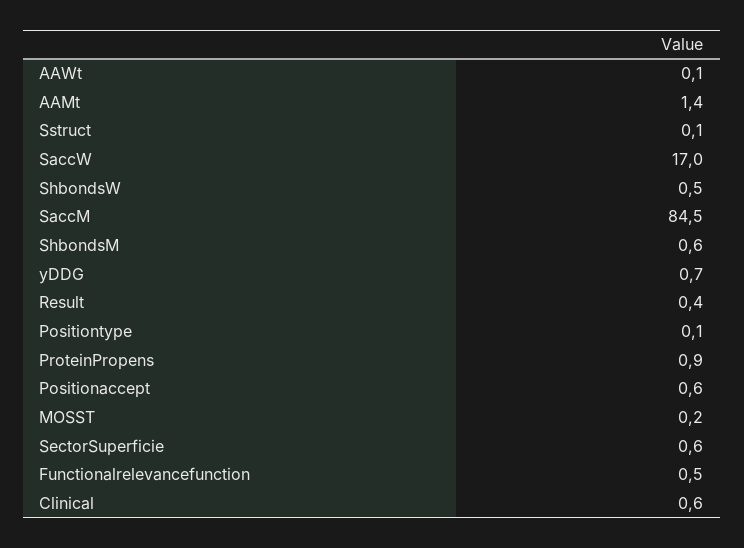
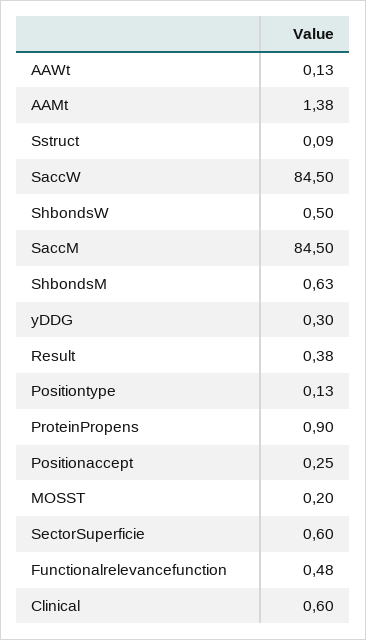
  {
    "AAWt": 0.13,
    "AAMt": 1.38,
    "Sstruct": 0.09,
-   "SaccW": 17,
+   "SaccW": 84.5,
    "ShbondsW": 0.5,
    "SaccM": 84.5,
    "ShbondsM": 0.63,
-   "yDDG": 0.7,
+   "yDDG": 0.3,
    "Result": 0.38,
    "Positiontype": 0.13,
    "ProteinPropens": 0.9,
-   "Positionaccept": 0.6,
+   "Positionaccept": 0.25,
    "MOSST": 0.2,
    "SectorSuperficie": 0.6,
    "Functionalrelevancefunction": 0.48,
    "Clinical": 0.6
  }

